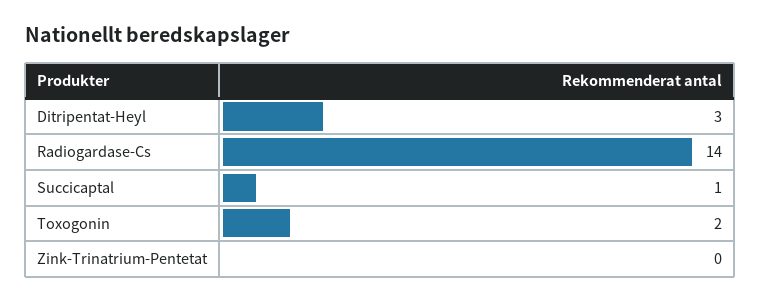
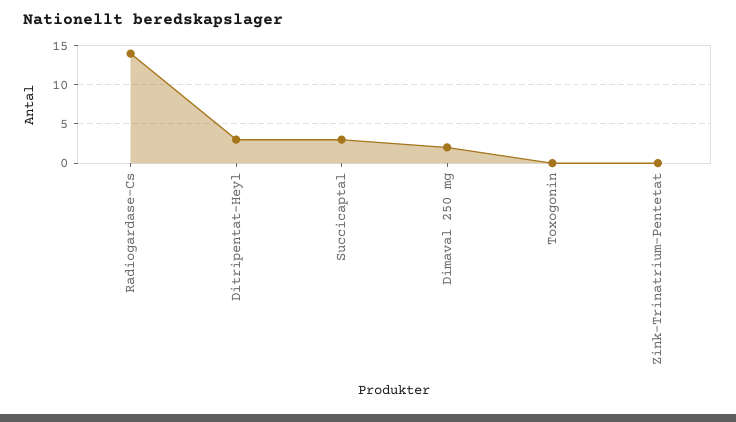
  {
    "Ditripentat-Heyl": 3,
    "Radiogardase-Cs": 14,
-   "Succicaptal": 1,
+   "Succicaptal": 3,
-   "Toxogonin": 2,
+   "Toxogonin": 0,
-   "Zink-Trinatrium-Pentetat": 0
+   "Zink-Trinatrium-Pentetat": 0,
+   "Dimaval 250 mg": 2
  }

